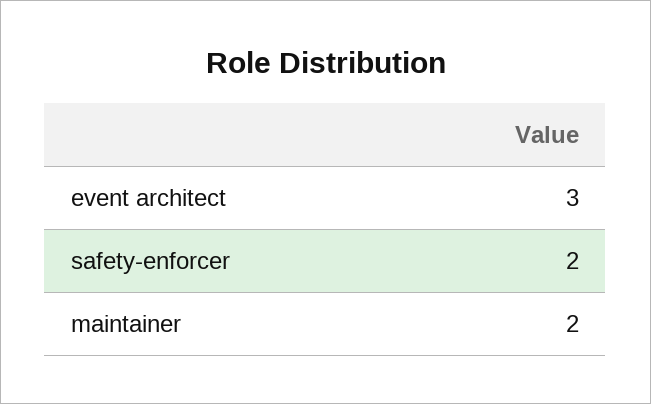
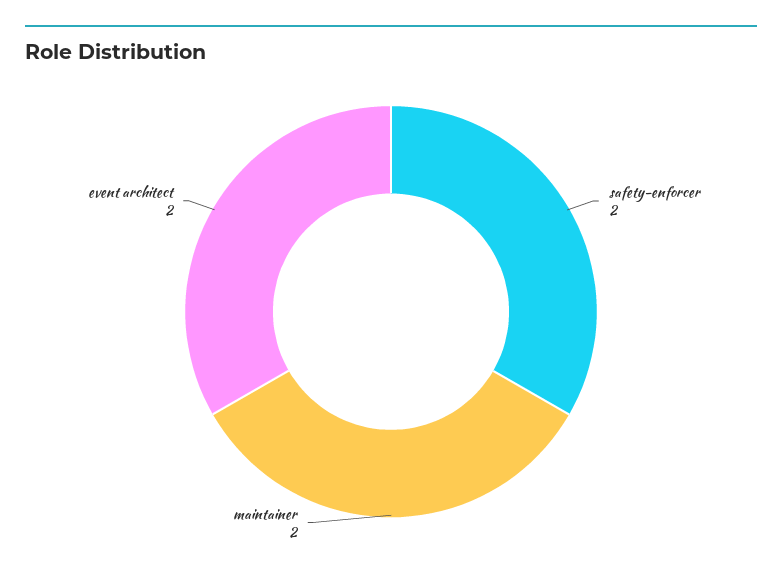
  {
-   "event architect": 3,
+   "event architect": 2,
    "safety-enforcer": 2,
    "maintainer": 2
  }

